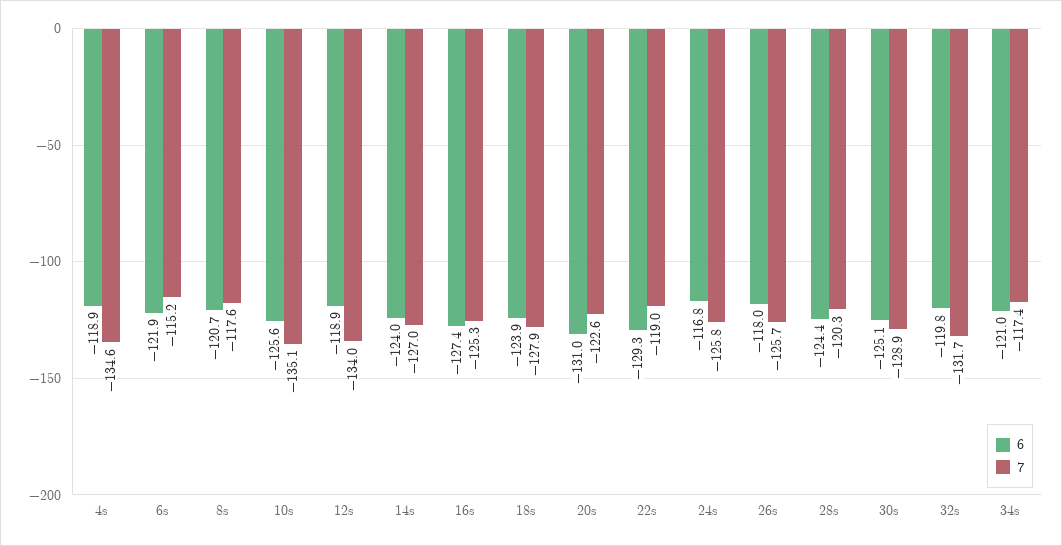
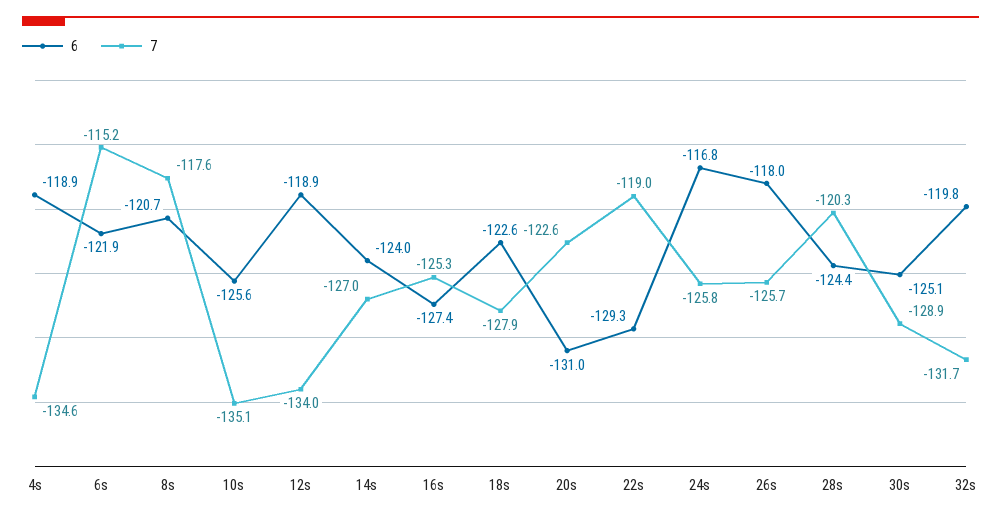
  {
    "6": {
      "4s": -118.9,
      "6s": -121.9,
      "8s": -120.7,
      "10s": -125.6,
      "12s": -118.9,
      "14s": -124,
      "16s": -127.4,
-     "18s": -123.9,
+     "18s": -122.6,
      "20s": -131,
      "22s": -129.3,
      "24s": -116.8,
      "26s": -118,
      "28s": -124.4,
      "30s": -125.1,
-     "32s": -119.8,
+     "32s": -119.8
-     "34s": -121
    },
    "7": {
      "4s": -134.6,
      "6s": -115.2,
      "8s": -117.6,
      "10s": -135.1,
      "12s": -134,
      "14s": -127,
      "16s": -125.3,
      "18s": -127.9,
      "20s": -122.6,
      "22s": -119,
      "24s": -125.8,
      "26s": -125.7,
      "28s": -120.3,
      "30s": -128.9,
-     "32s": -131.7,
+     "32s": -131.7
-     "34s": -117.4
    }
  }

